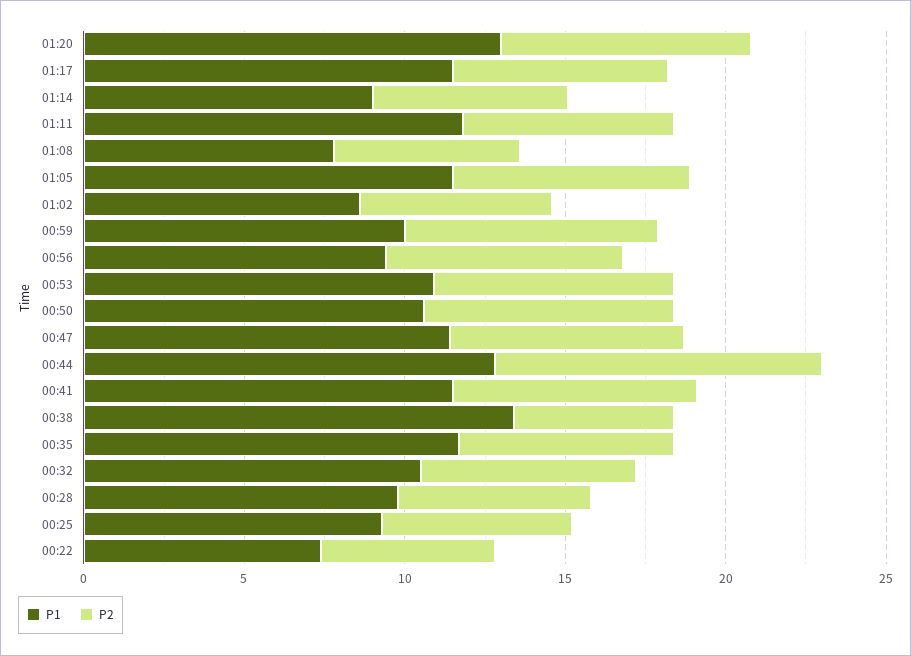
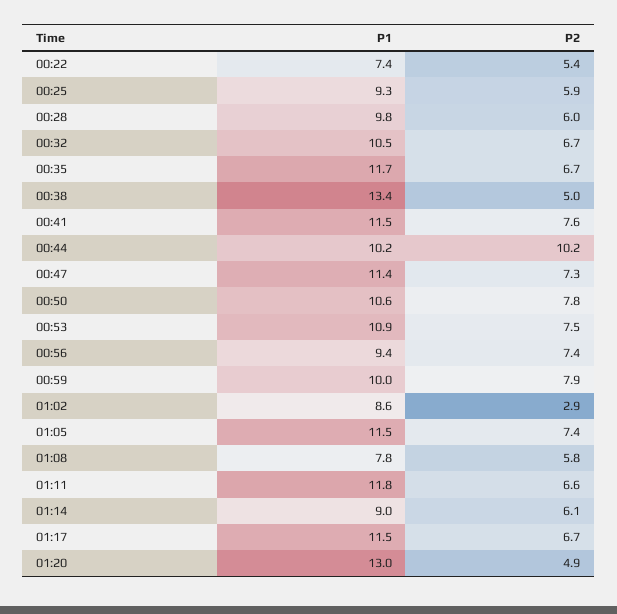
  {
    "P1": {
      "01:20": 13,
      "01:17": 11.5,
      "01:14": 9,
      "01:11": 11.8,
      "01:08": 7.8,
      "01:05": 11.5,
      "01:02": 8.6,
      "00:59": 10,
      "00:56": 9.4,
      "00:53": 10.9,
      "00:50": 10.6,
      "00:47": 11.4,
-     "00:44": 13,
+     "00:44": 10.2,
      "00:41": 11.5,
      "00:38": 13.4,
      "00:35": 11.7,
      "00:32": 10.5,
      "00:28": 9.8,
      "00:25": 9.3,
      "00:22": 7.4
    },
    "P2": {
-     "01:20": 8,
+     "01:20": 4.9,
      "01:17": 6.7,
      "01:14": 6.1,
      "01:11": 6.6,
      "01:08": 5.8,
      "01:05": 7.4,
-     "01:02": 6,
+     "01:02": 2.9,
      "00:59": 7.9,
      "00:56": 7.4,
      "00:53": 7.5,
      "00:50": 7.8,
      "00:47": 7.3,
      "00:44": 10.2,
      "00:41": 7.6,
      "00:38": 5,
      "00:35": 6.7,
      "00:32": 6.7,
      "00:28": 6,
      "00:25": 5.9,
      "00:22": 5.4
    }
  }

